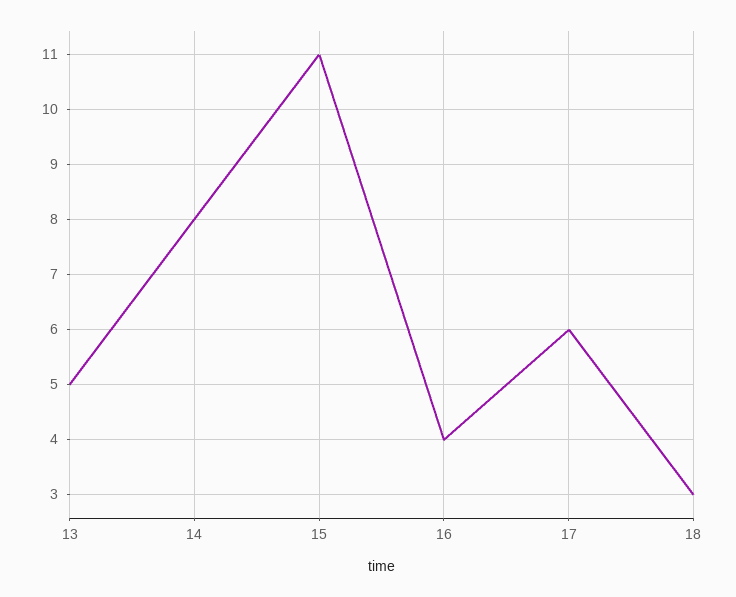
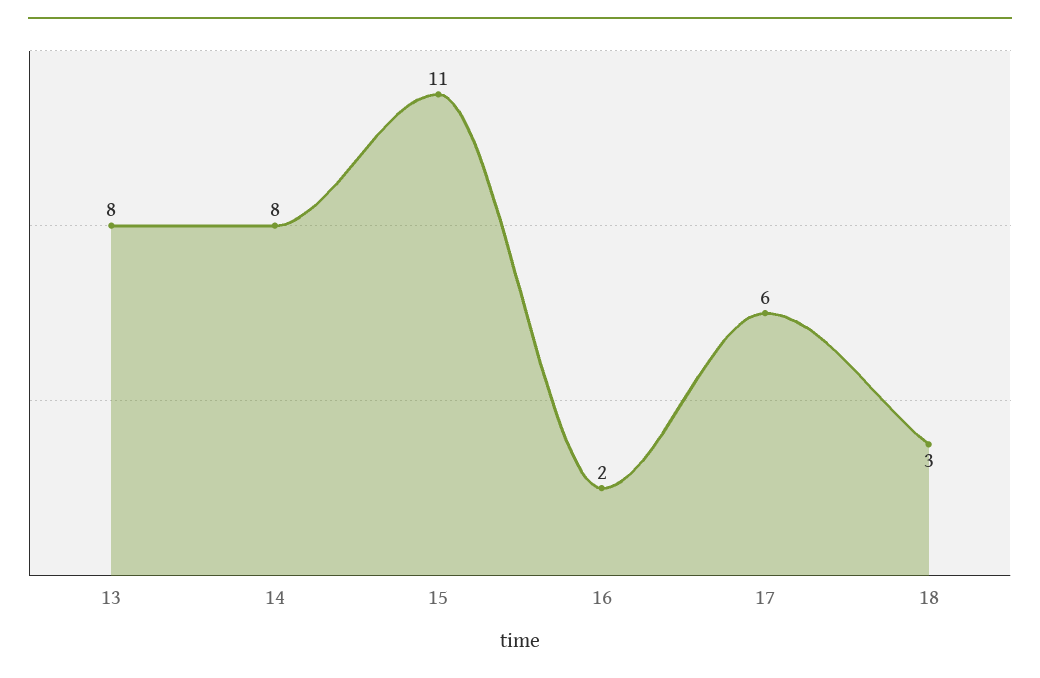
  {
-   "13": 5,
+   "13": 8,
    "14": 8,
    "15": 11,
-   "16": 4,
+   "16": 2,
    "17": 6,
    "18": 3
  }

